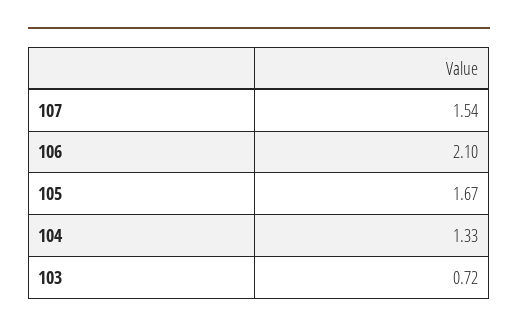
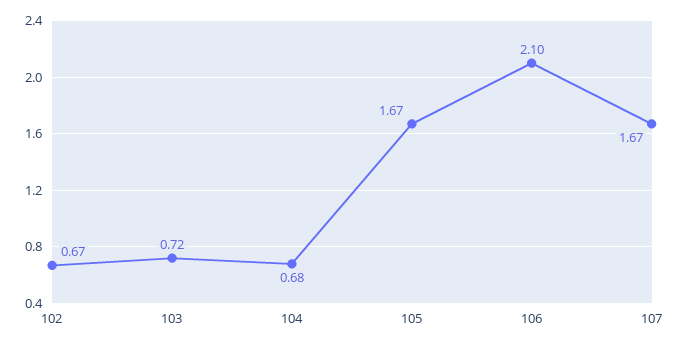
  {
-   "107": 1.54,
+   "107": 1.67,
    "106": 2.1,
    "105": 1.67,
-   "104": 1.33,
+   "104": 0.68,
-   "103": 0.72
+   "103": 0.72,
+   "102": 0.67
  }

